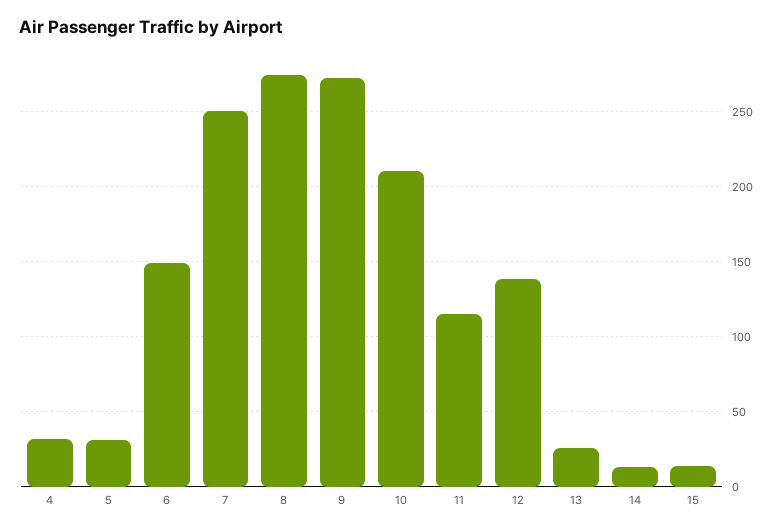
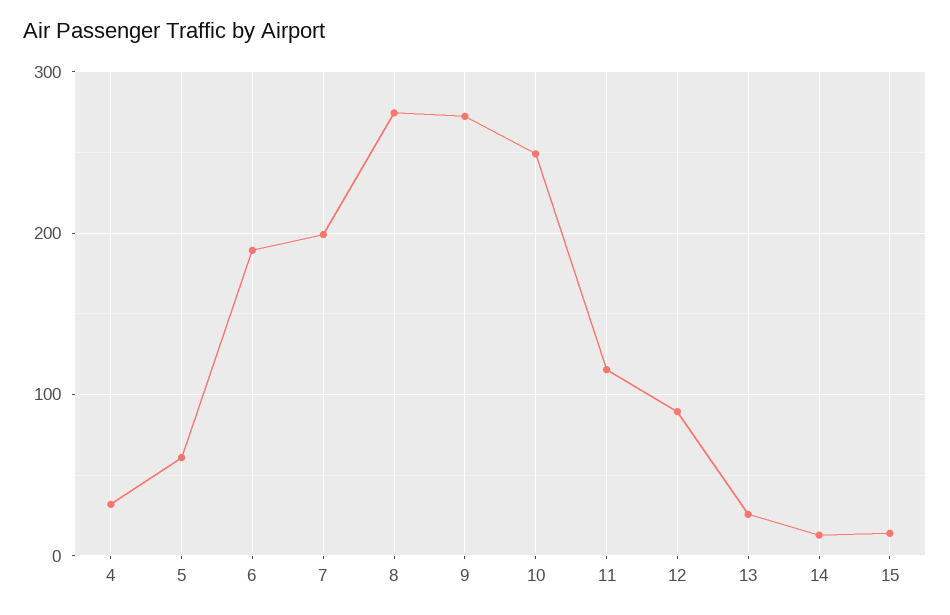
  {
    "4": 30,
-   "5": 30,
+   "5": 60,
-   "6": 150,
+   "6": 190,
-   "7": 250,
+   "7": 200,
    "8": 275,
    "9": 270,
-   "10": 210,
+   "10": 250,
    "11": 115,
-   "12": 140,
+   "12": 90,
    "13": 25,
    "14": 15,
    "15": 15
  }

